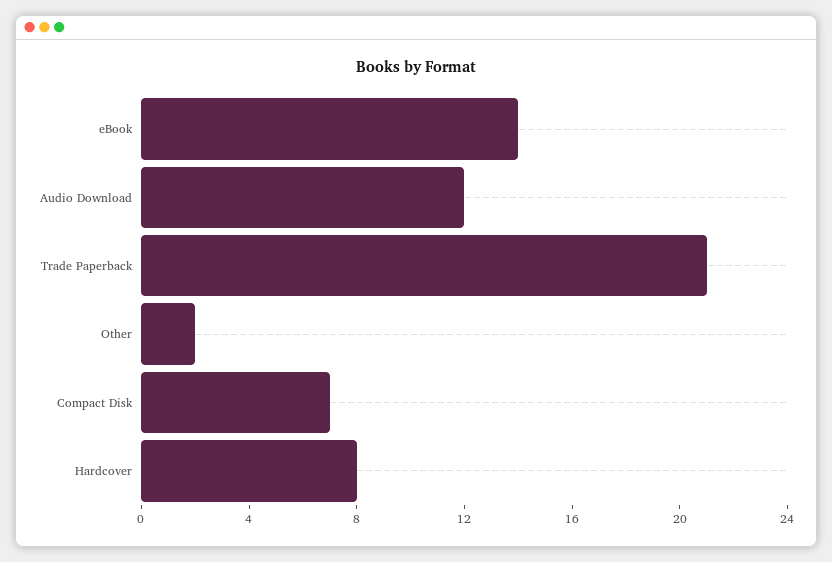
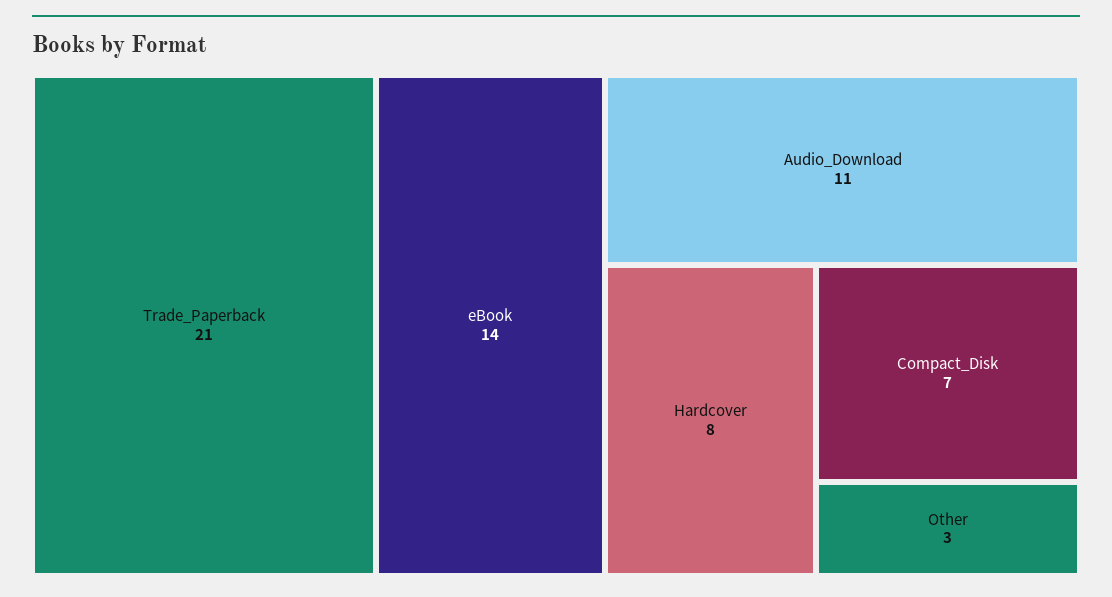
  {
    "eBook": 14,
-   "Audio Download": 12,
+   "Audio Download": 11,
    "Trade Paperback": 21,
-   "Other": 2,
+   "Other": 3,
    "Compact Disk": 7,
    "Hardcover": 8
  }

